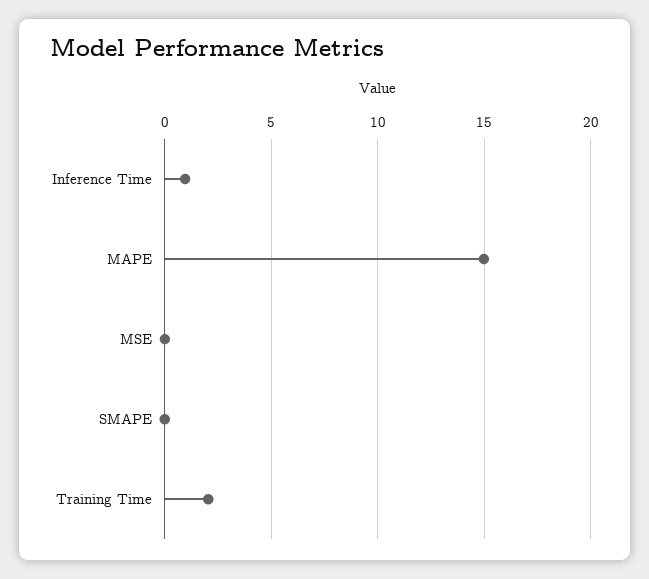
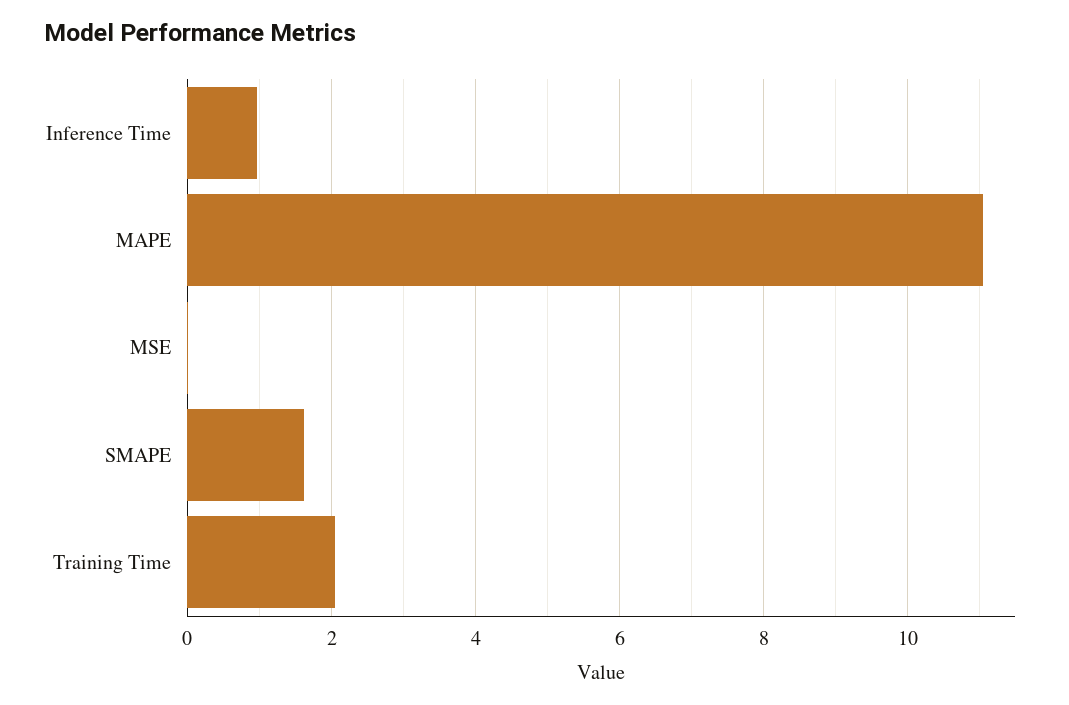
  {
    "Inference Time": 1,
-   "MAPE": 15,
+   "MAPE": 11,
    "MSE": 0,
-   "SMAPE": 0,
+   "SMAPE": 1.6,
    "Training Time": 2
  }

